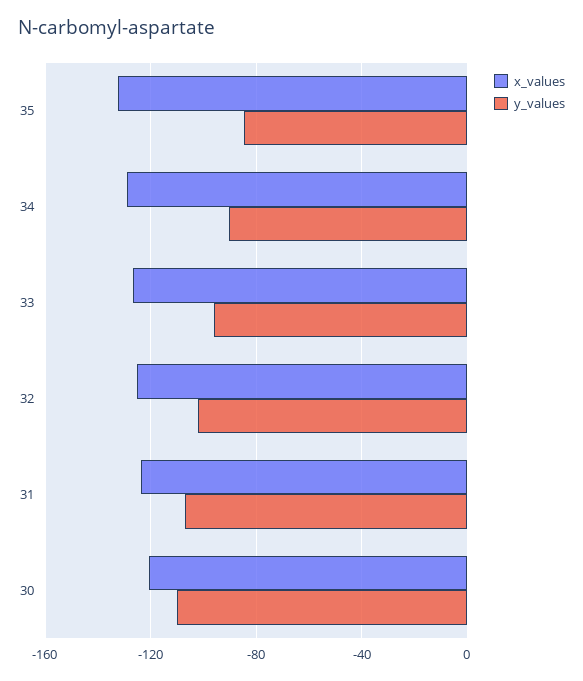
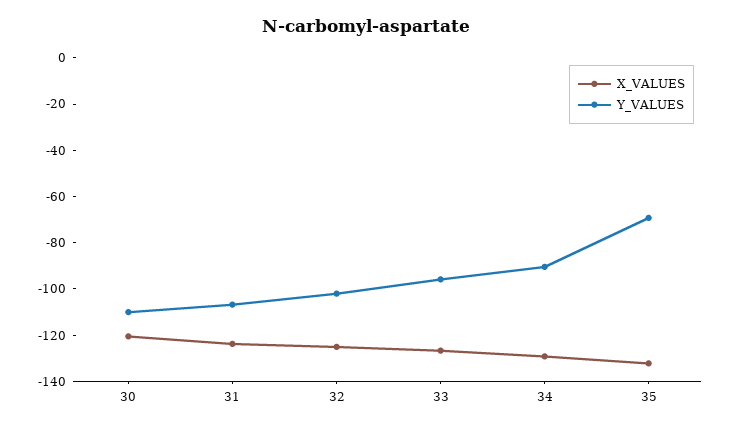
  {
    "x_values": {
      "35": -130,
      "34": -130,
      "33": -125,
      "32": -125,
      "31": -125,
      "30": -120
    },
    "y_values": {
-     "35": -85,
+     "35": -70,
      "34": -90,
      "33": -95,
      "32": -100,
      "31": -105,
      "30": -110
    }
  }

